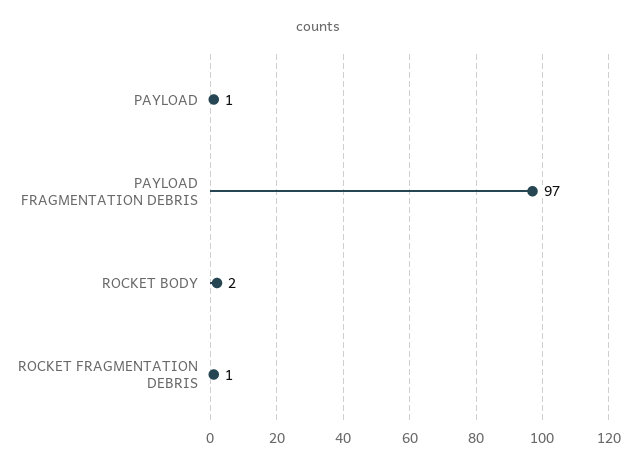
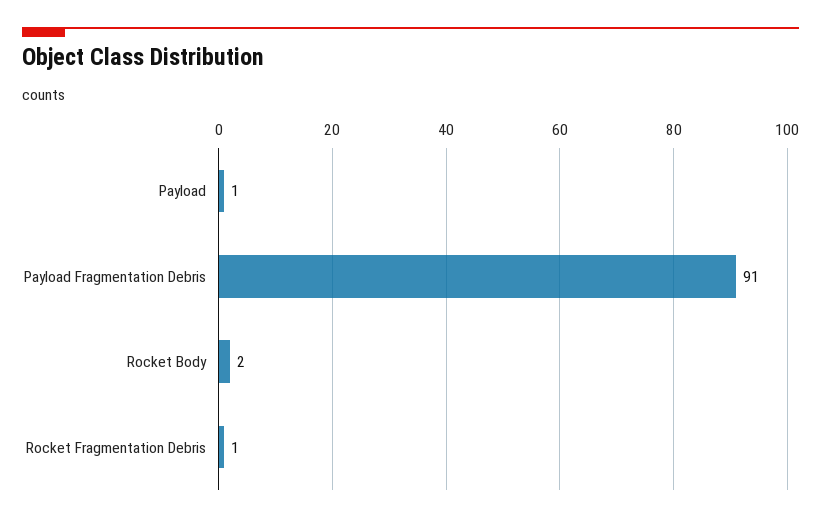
  {
    "PAYLOAD": 1,
-   "PAYLOAD FRAGMENTATION DEBRIS": 97,
+   "PAYLOAD FRAGMENTATION DEBRIS": 91,
    "ROCKET BODY": 2,
    "ROCKET FRAGMENTATION DEBRIS": 1
  }

